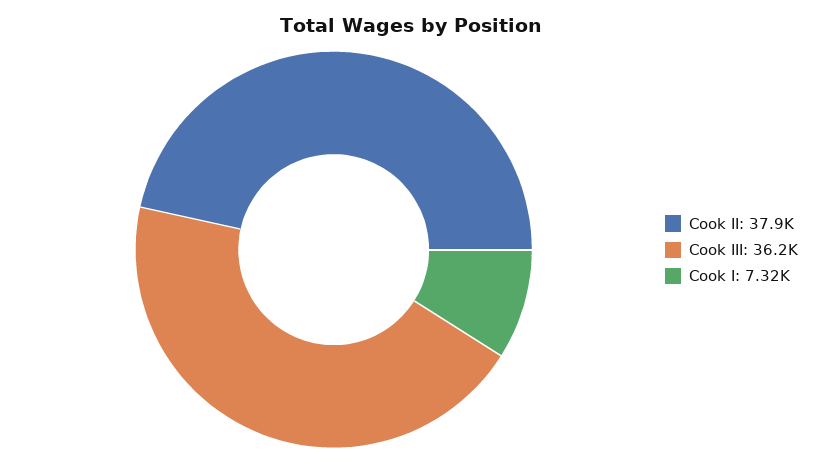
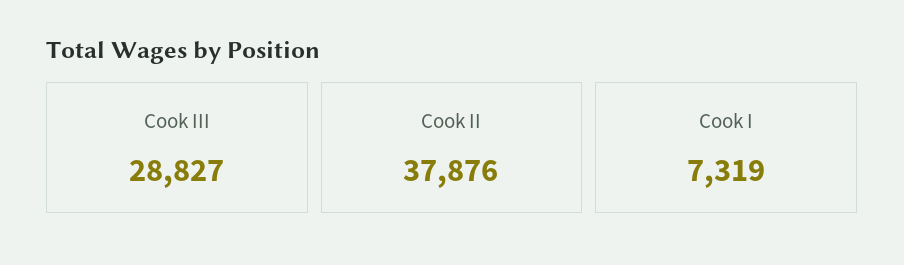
  {
    "Cook II": 37876,
-   "Cook III": 36200,
+   "Cook III": 28827,
    "Cook I": 7319
  }

